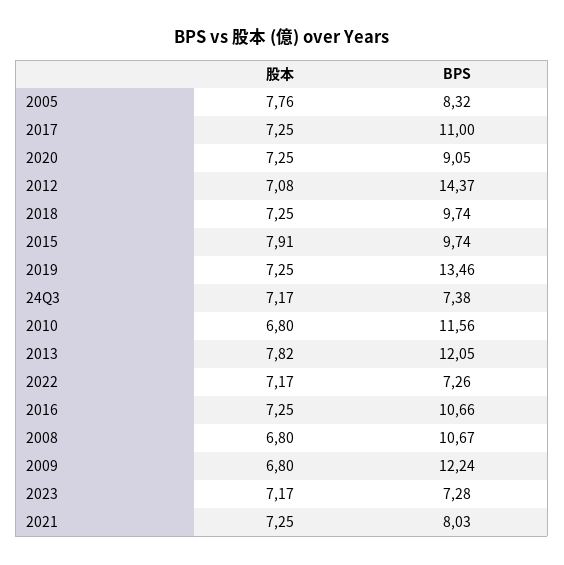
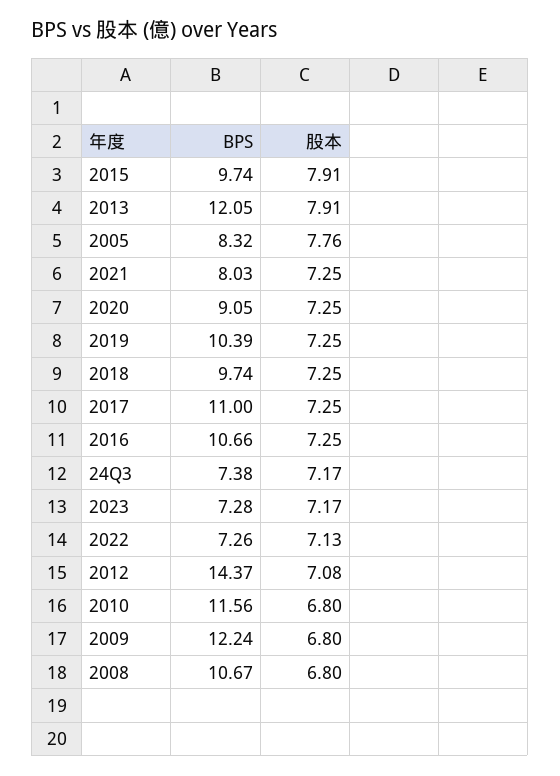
  {
    "股本": {
      "2005": 7.76,
      "2017": 7.25,
      "2020": 7.25,
      "2012": 7.08,
      "2018": 7.25,
      "2015": 7.91,
      "2019": 7.25,
      "24Q3": 7.17,
      "2010": 6.8,
-     "2013": 7.82,
+     "2013": 7.91,
-     "2022": 7.17,
+     "2022": 7.13,
      "2016": 7.25,
      "2008": 6.8,
      "2009": 6.8,
      "2023": 7.17,
      "2021": 7.25
    },
    "BPS": {
      "2005": 8.32,
      "2017": 11,
      "2020": 9.05,
      "2012": 14.37,
      "2018": 9.74,
      "2015": 9.74,
-     "2019": 13.46,
+     "2019": 10.39,
      "24Q3": 7.38,
      "2010": 11.56,
      "2013": 12.05,
      "2022": 7.26,
      "2016": 10.66,
      "2008": 10.67,
      "2009": 12.24,
      "2023": 7.28,
      "2021": 8.03
    }
  }

